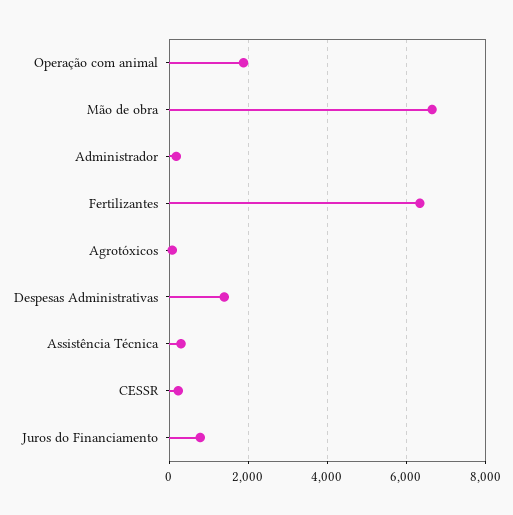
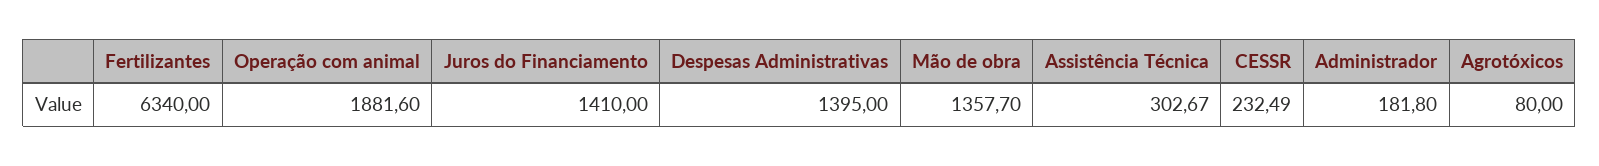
  {
    "Operação com animal": 1881.6,
-   "Mão de obra": 6600,
+   "Mão de obra": 1357.7,
    "Administrador": 181.8,
    "Fertilizantes": 6340,
    "Agrotóxicos": 80,
    "Despesas Administrativas": 1395,
    "Assistência Técnica": 302.67,
    "CESSR": 232.49,
-   "Juros do Financiamento": 800
+   "Juros do Financiamento": 1410
  }

